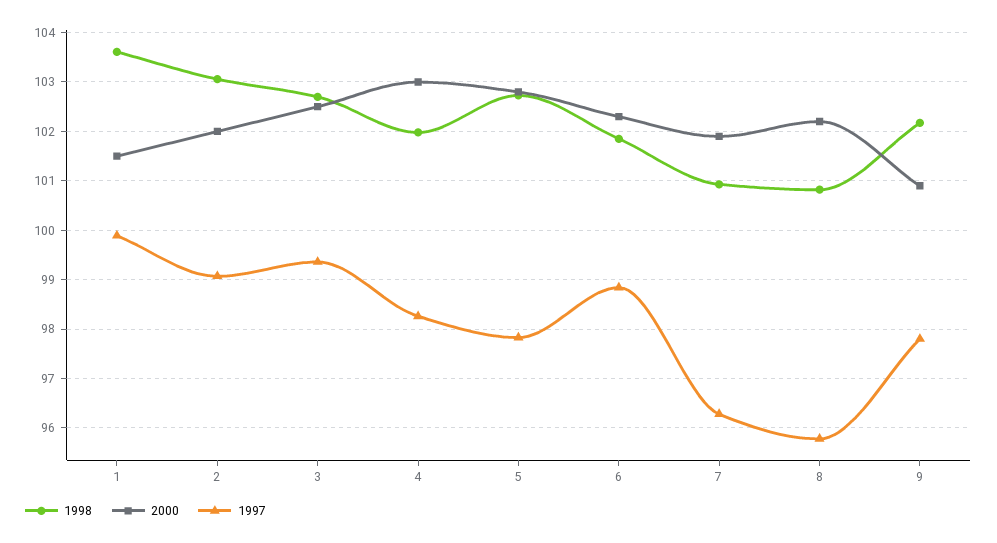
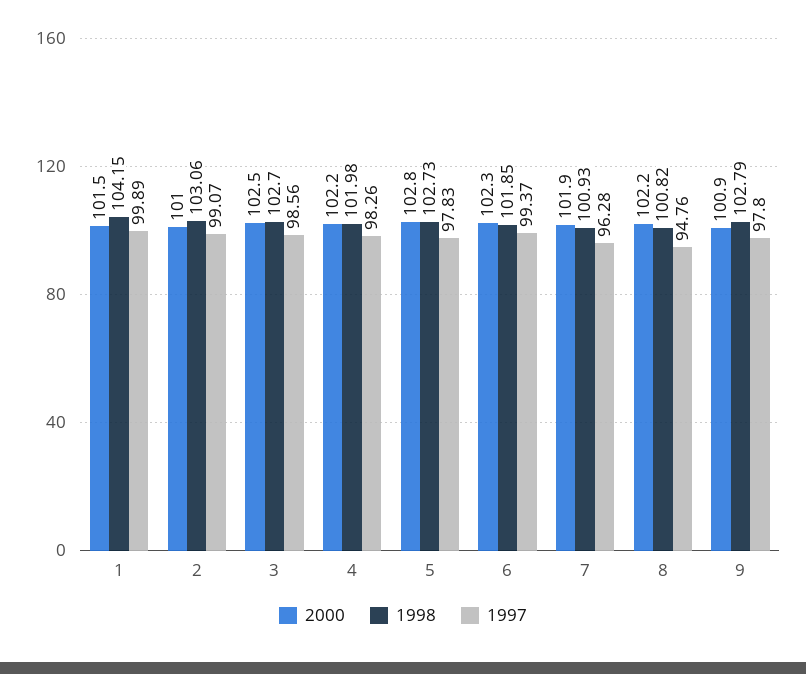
  {
    "1998": {
-     "1": 103.6,
+     "1": 104.15,
      "2": 103.06,
      "3": 102.7,
      "4": 101.98,
      "5": 102.73,
      "6": 101.85,
      "7": 100.93,
      "8": 100.82,
-     "9": 102.2
+     "9": 102.79
    },
    "2000": {
      "1": 101.5,
-     "2": 102,
+     "2": 101,
      "3": 102.5,
-     "4": 103,
+     "4": 102.2,
      "5": 102.8,
      "6": 102.3,
      "7": 101.9,
      "8": 102.2,
      "9": 100.9
    },
    "1997": {
      "1": 99.89,
      "2": 99.07,
-     "3": 99.4,
+     "3": 98.56,
      "4": 98.26,
      "5": 97.83,
-     "6": 98.8,
+     "6": 99.37,
      "7": 96.28,
-     "8": 95.8,
+     "8": 94.76,
      "9": 97.8
    }
  }

